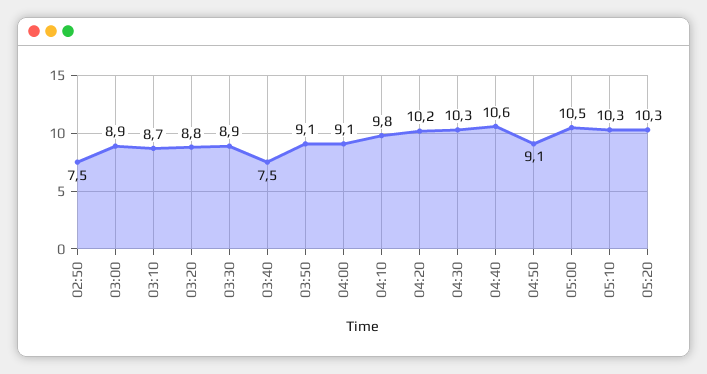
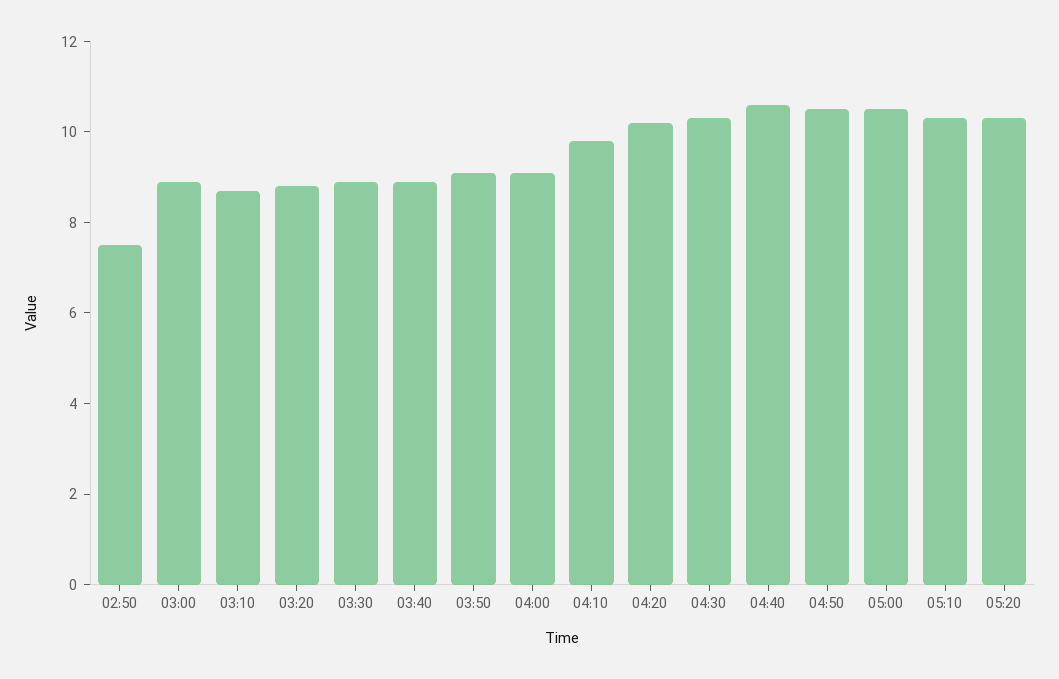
  {
    "02:50": 7.5,
    "03:00": 8.9,
    "03:10": 8.7,
    "03:20": 8.8,
    "03:30": 8.9,
-   "03:40": 7.5,
+   "03:40": 9,
    "03:50": 9.1,
    "04:00": 9.1,
    "04:10": 9.8,
    "04:20": 10.2,
    "04:30": 10.3,
    "04:40": 10.6,
-   "04:50": 9.1,
+   "04:50": 10.5,
    "05:00": 10.5,
    "05:10": 10.3,
    "05:20": 10.3
  }

